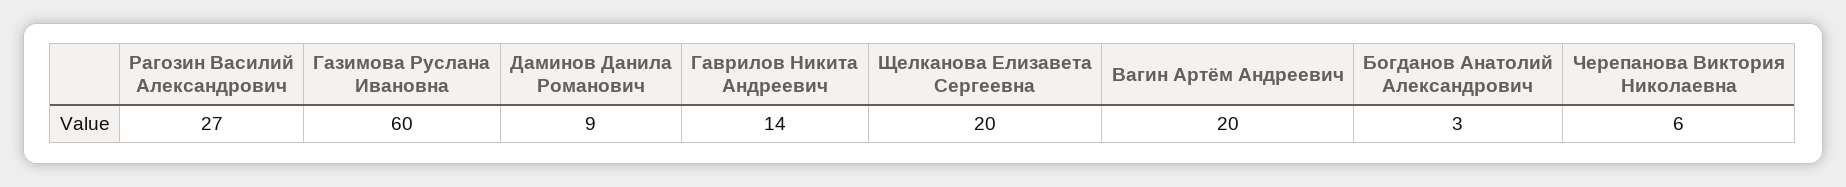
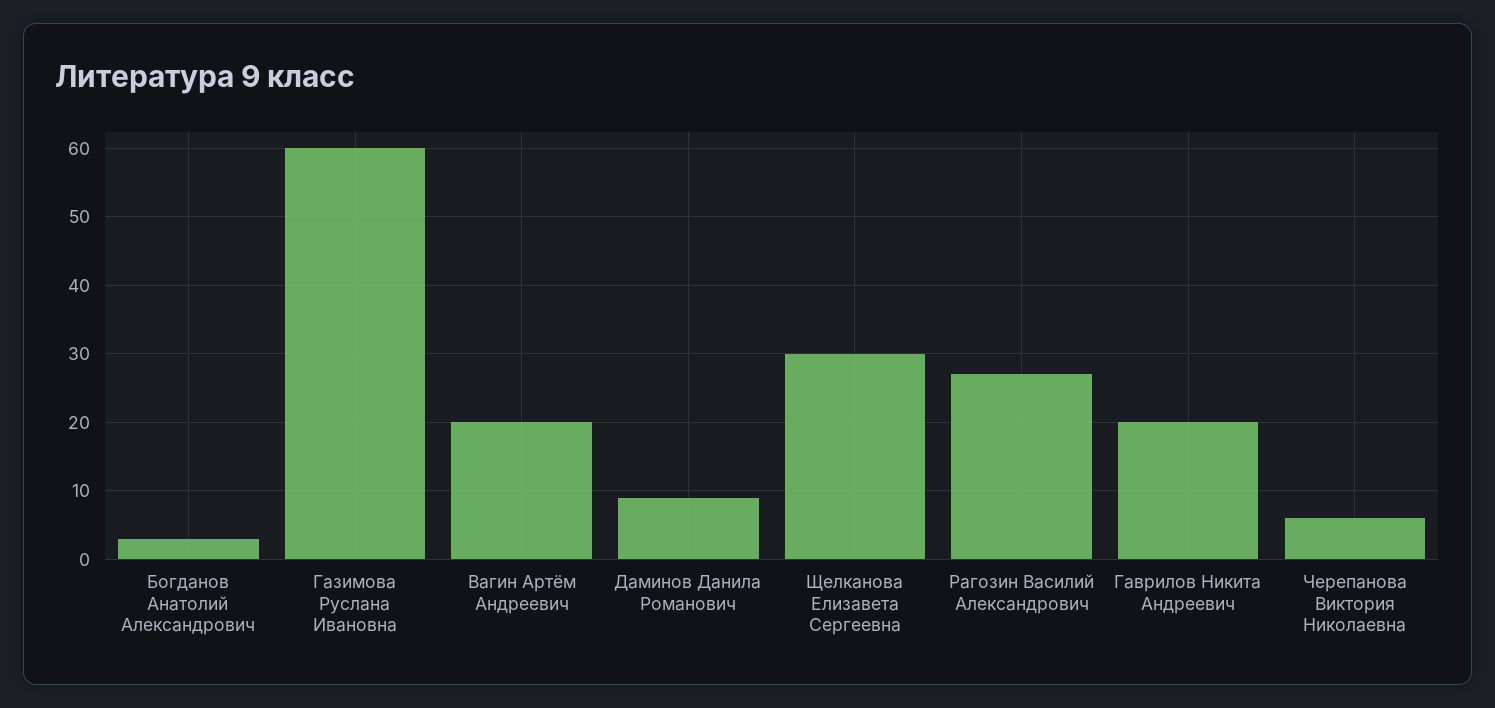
  {
    "Рагозин Василий Александрович": 27,
    "Газимова Руслана Ивановна": 60,
    "Даминов Данила Романович": 9,
-   "Гаврилов Никита Андреевич": 14,
+   "Гаврилов Никита Андреевич": 20,
-   "Щелканова Елизавета Сергеевна": 20,
+   "Щелканова Елизавета Сергеевна": 30,
    "Вагин Артём Андреевич": 20,
    "Богданов Анатолий Александрович": 3,
    "Черепанова Виктория Николаевна": 6
  }

